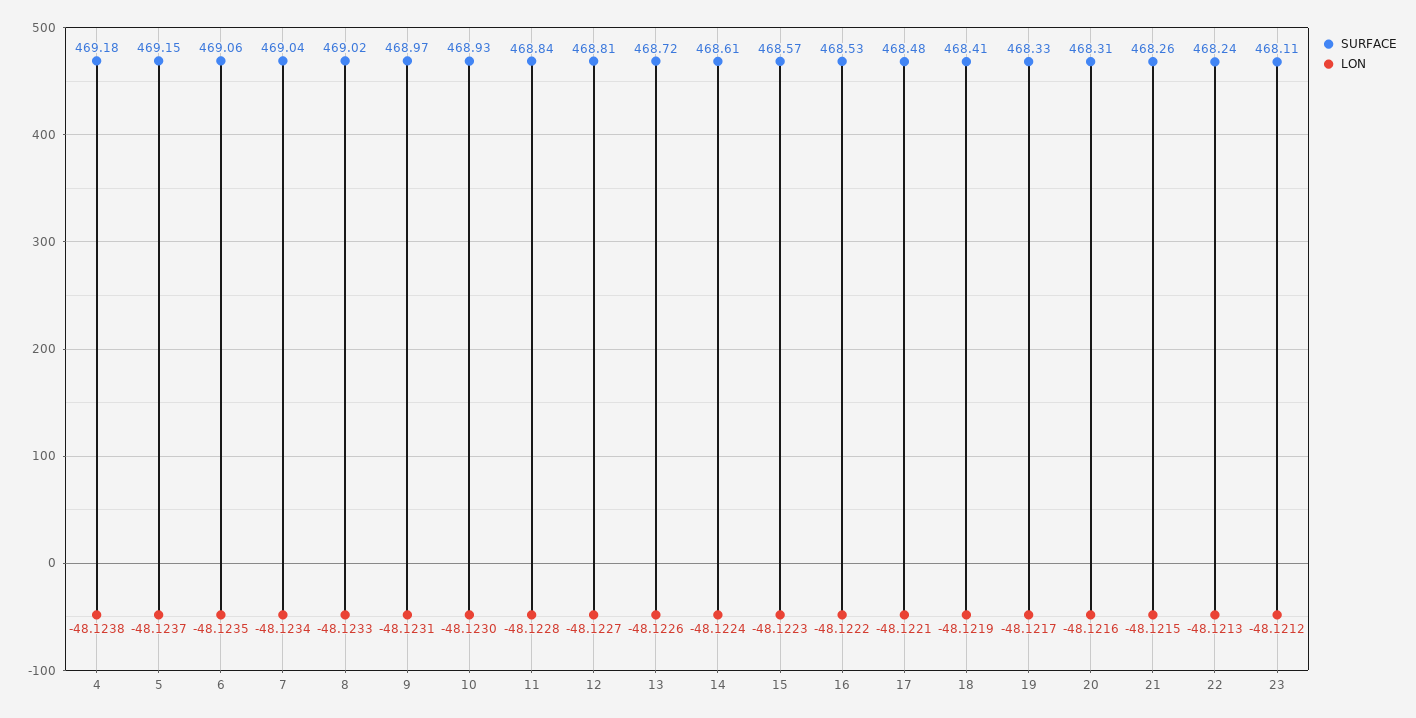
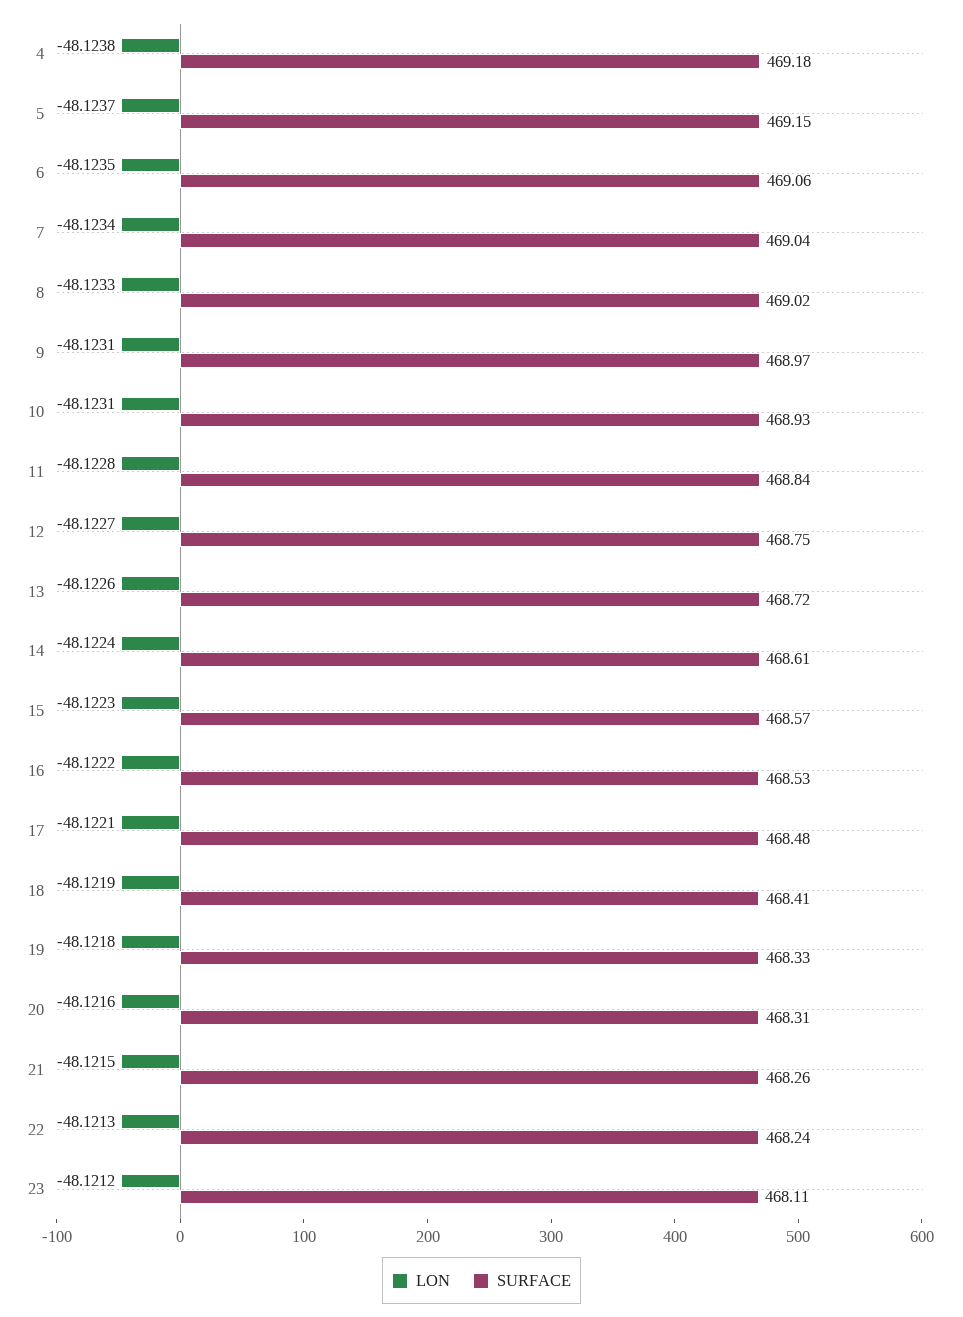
  {
    "SURFACE": {
      "4": 469.18,
      "5": 469.15,
      "6": 469.06,
      "7": 469.04,
      "8": 469.02,
      "9": 468.97,
      "10": 468.93,
      "11": 468.84,
-     "12": 468.81,
+     "12": 468.75,
      "13": 468.72,
      "14": 468.61,
      "15": 468.57,
      "16": 468.53,
      "17": 468.48,
      "18": 468.41,
      "19": 468.33,
      "20": 468.31,
      "21": 468.26,
      "22": 468.24,
      "23": 468.11
    },
    "LON": {
      "4": -48.1238,
      "5": -48.1237,
      "6": -48.1235,
      "7": -48.1234,
      "8": -48.1233,
      "9": -48.1231,
-     "10": -48.123,
+     "10": -48.1231,
      "11": -48.1228,
      "12": -48.1227,
      "13": -48.1226,
      "14": -48.1224,
      "15": -48.1223,
      "16": -48.1222,
      "17": -48.1221,
      "18": -48.1219,
-     "19": -48.1217,
+     "19": -48.1218,
      "20": -48.1216,
      "21": -48.1215,
      "22": -48.1213,
      "23": -48.1212
    }
  }

